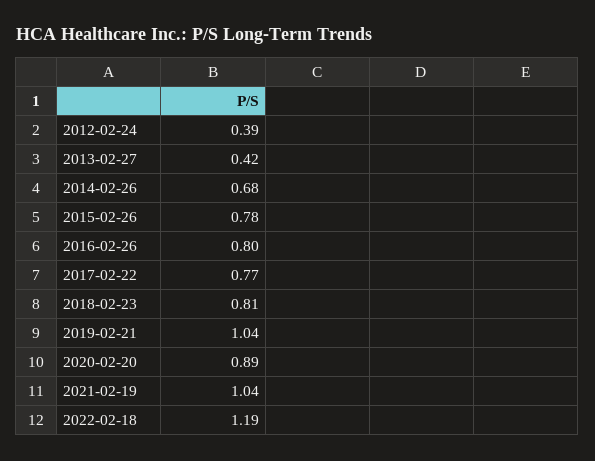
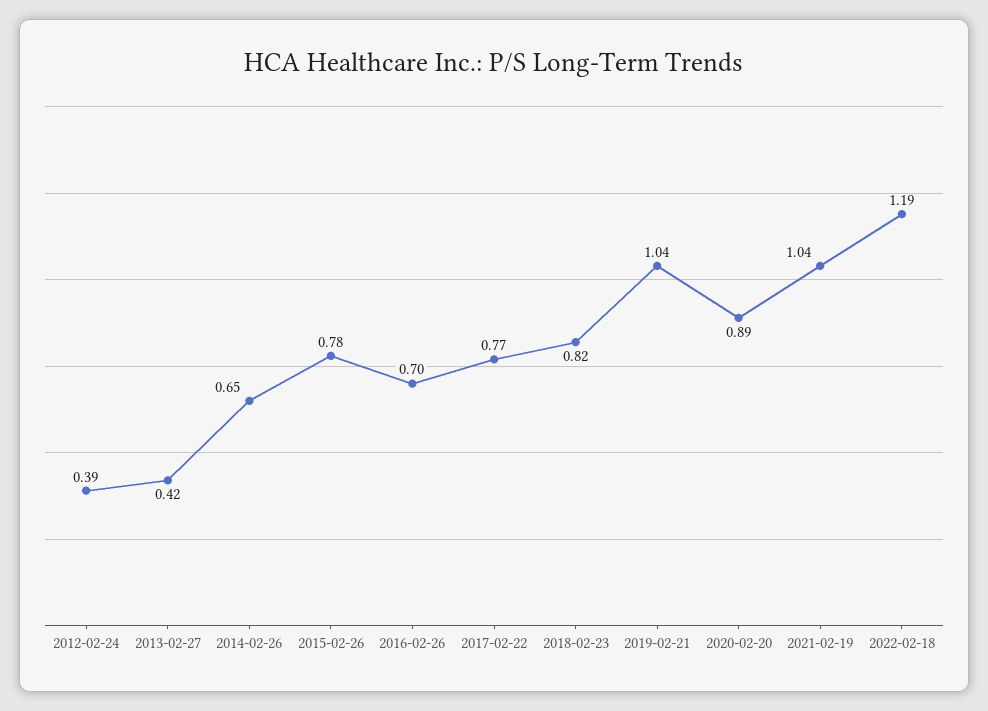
  {
    "2012-02-24": 0.39,
    "2013-02-27": 0.42,
-   "2014-02-26": 0.68,
+   "2014-02-26": 0.65,
    "2015-02-26": 0.78,
-   "2016-02-26": 0.8,
+   "2016-02-26": 0.7,
    "2017-02-22": 0.77,
-   "2018-02-23": 0.81,
+   "2018-02-23": 0.82,
    "2019-02-21": 1.04,
    "2020-02-20": 0.89,
    "2021-02-19": 1.04,
    "2022-02-18": 1.19
  }

